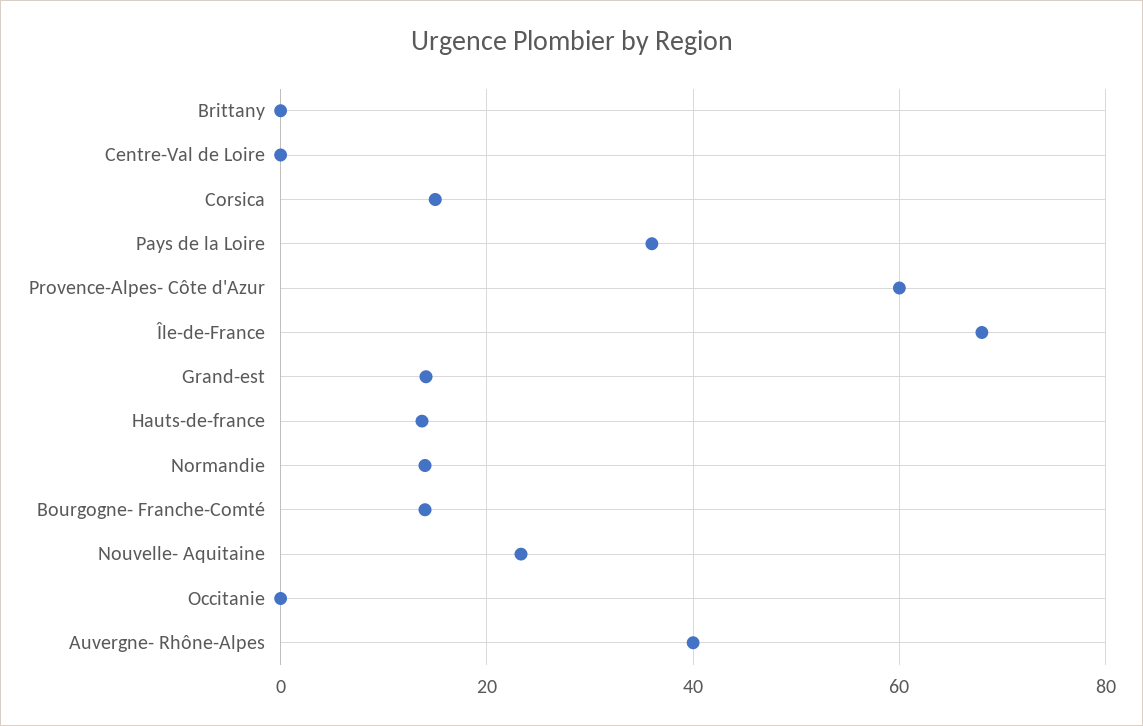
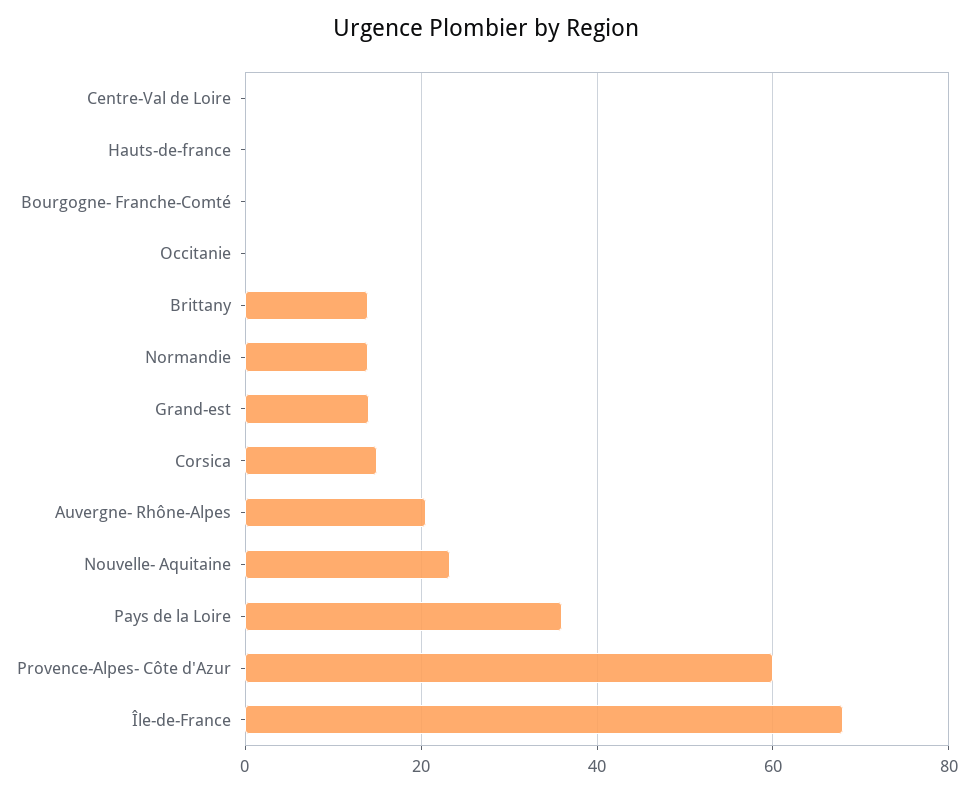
  {
-   "Brittany": 0,
+   "Brittany": 14,
    "Centre-Val de Loire": 0,
    "Corsica": 16,
    "Pays de la Loire": 36,
    "Provence-Alpes- Côte d'Azur": 60,
    "Île-de-France": 68,
    "Grand-est": 14,
-   "Hauts-de-france": 14,
+   "Hauts-de-france": 0,
    "Normandie": 14,
-   "Bourgogne- Franche-Comté": 14,
+   "Bourgogne- Franche-Comté": 0,
    "Nouvelle- Aquitaine": 24,
    "Occitanie": 0,
-   "Auvergne- Rhône-Alpes": 40
+   "Auvergne- Rhône-Alpes": 20
  }

